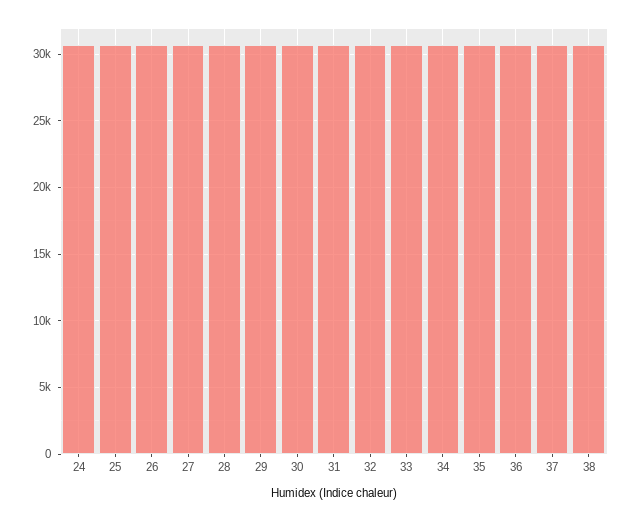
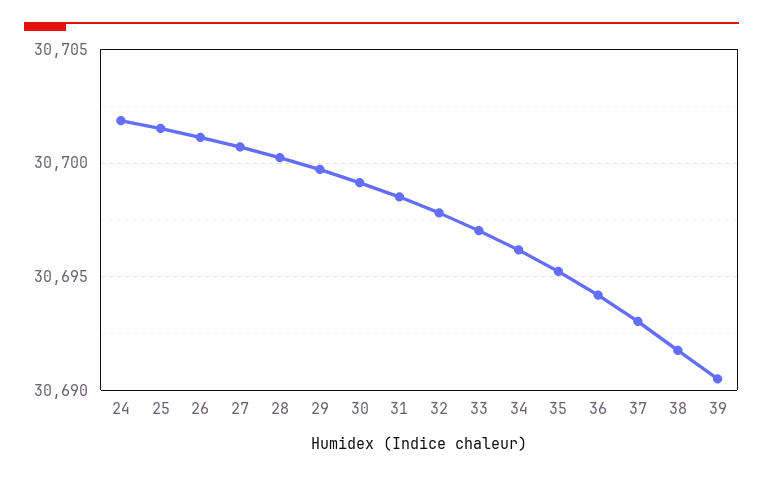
  {
    "24": 30702,
    "25": 30701.5,
    "26": 30701,
    "27": 30700.5,
    "28": 30700,
    "29": 30699.5,
    "30": 30699,
    "31": 30698.5,
    "32": 30698,
    "33": 30697,
    "34": 30696,
    "35": 30695,
    "36": 30694,
    "37": 30693,
-   "38": 30692
+   "38": 30692,
+   "39": 30690.5
  }

